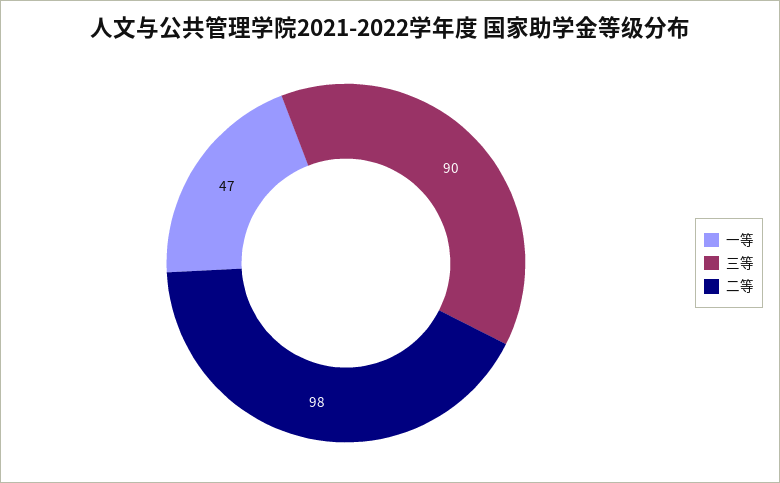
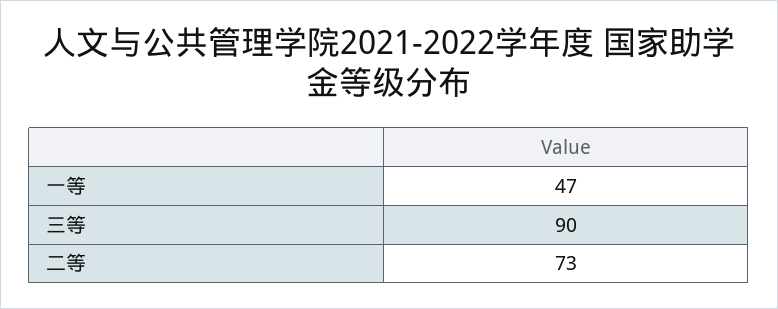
  {
    "一等": 47,
    "三等": 90,
-   "二等": 98
+   "二等": 73
  }

